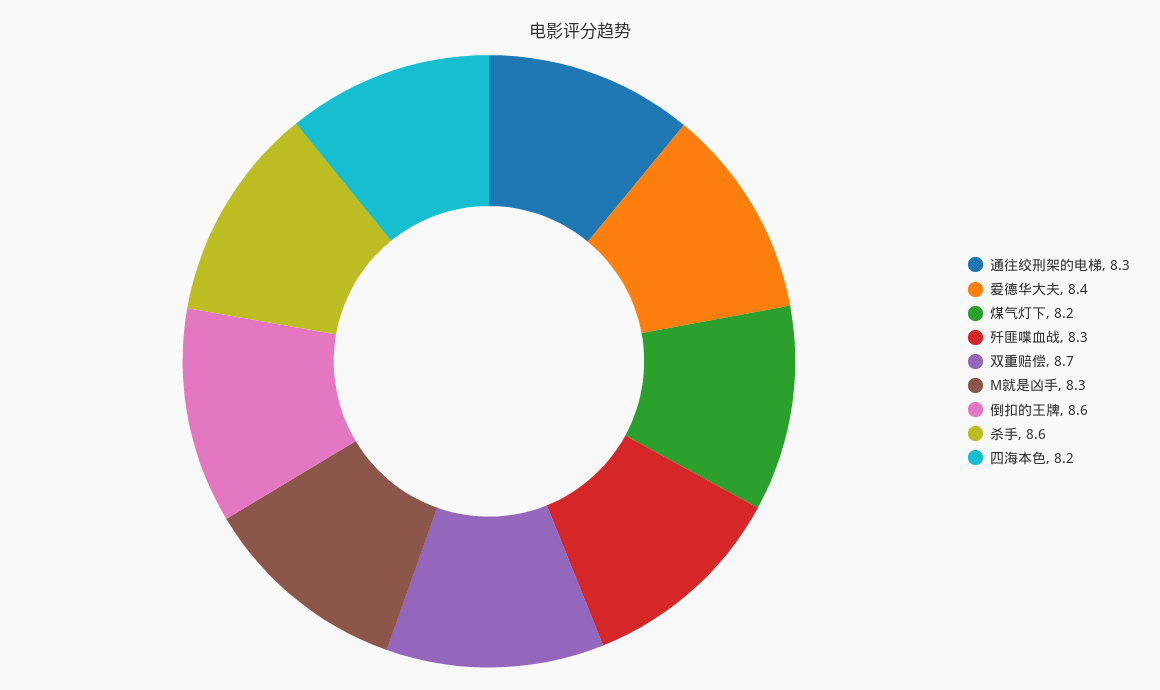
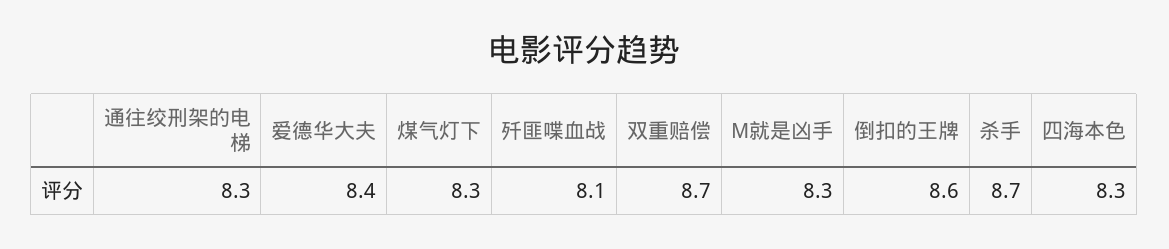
  {
    "通往绞刑架的电梯": 8.3,
    "爱德华大夫": 8.4,
-   "煤气灯下": 8.2,
+   "煤气灯下": 8.3,
-   "歼匪喋血战": 8.3,
+   "歼匪喋血战": 8.1,
    "双重赔偿": 8.7,
    "M就是凶手": 8.3,
    "倒扣的王牌": 8.6,
-   "杀手": 8.6,
+   "杀手": 8.7,
-   "四海本色": 8.2
+   "四海本色": 8.3
  }

